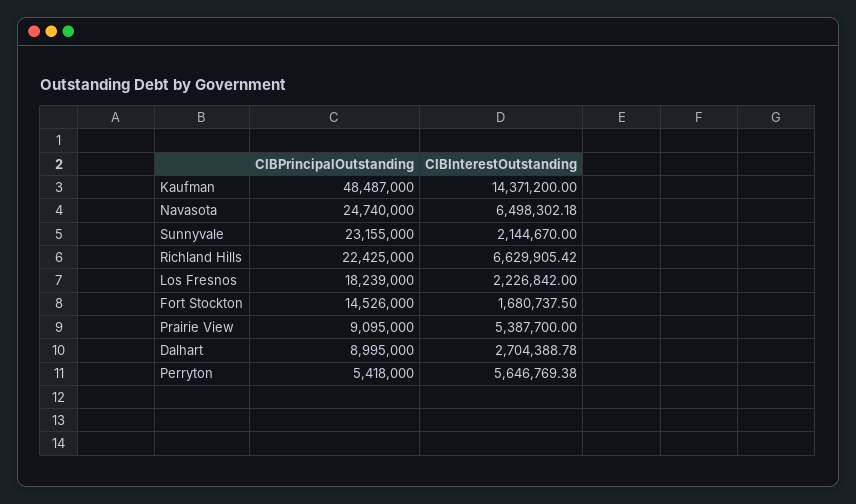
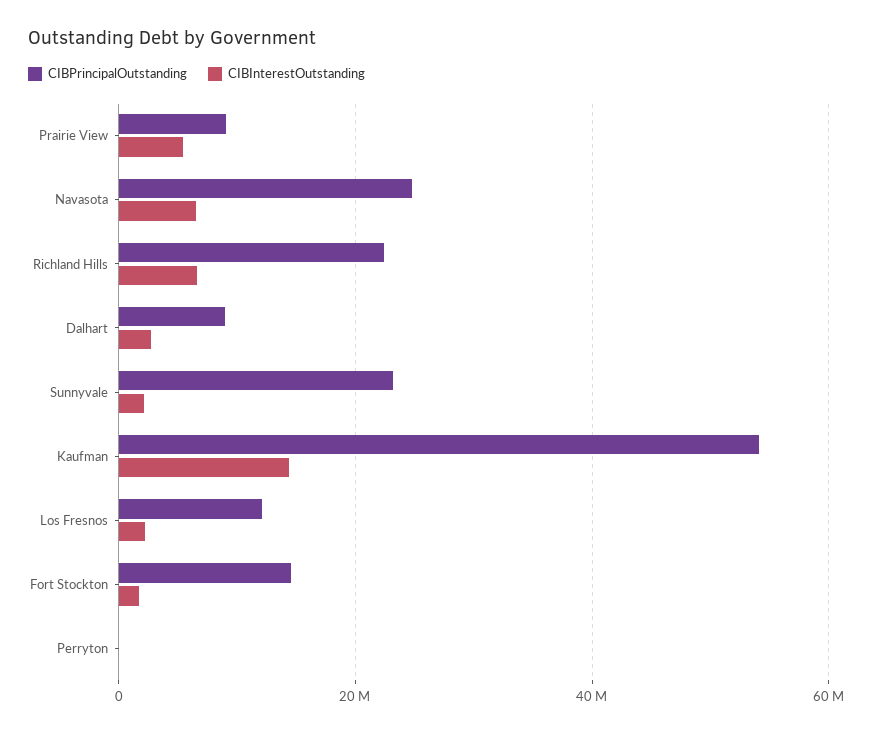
  {
    "CIBPrincipalOutstanding": {
-     "Kaufman": 48487000,
+     "Kaufman": 54000000,
      "Navasota": 24740000,
      "Sunnyvale": 23155000,
      "Richland Hills": 22425000,
-     "Los Fresnos": 18239000,
+     "Los Fresnos": 12000000,
      "Fort Stockton": 14526000,
      "Prairie View": 9095000,
      "Dalhart": 8995000,
-     "Perryton": 5418000
+     "Perryton": 0
    },
    "CIBInterestOutstanding": {
      "Kaufman": 14371200,
      "Navasota": 6498302.18,
      "Sunnyvale": 2144670,
      "Richland Hills": 6629905.42,
      "Los Fresnos": 2226842,
      "Fort Stockton": 1680737.5,
      "Prairie View": 5387700,
      "Dalhart": 2704388.78,
-     "Perryton": 5646769.38
+     "Perryton": 0
    }
  }

